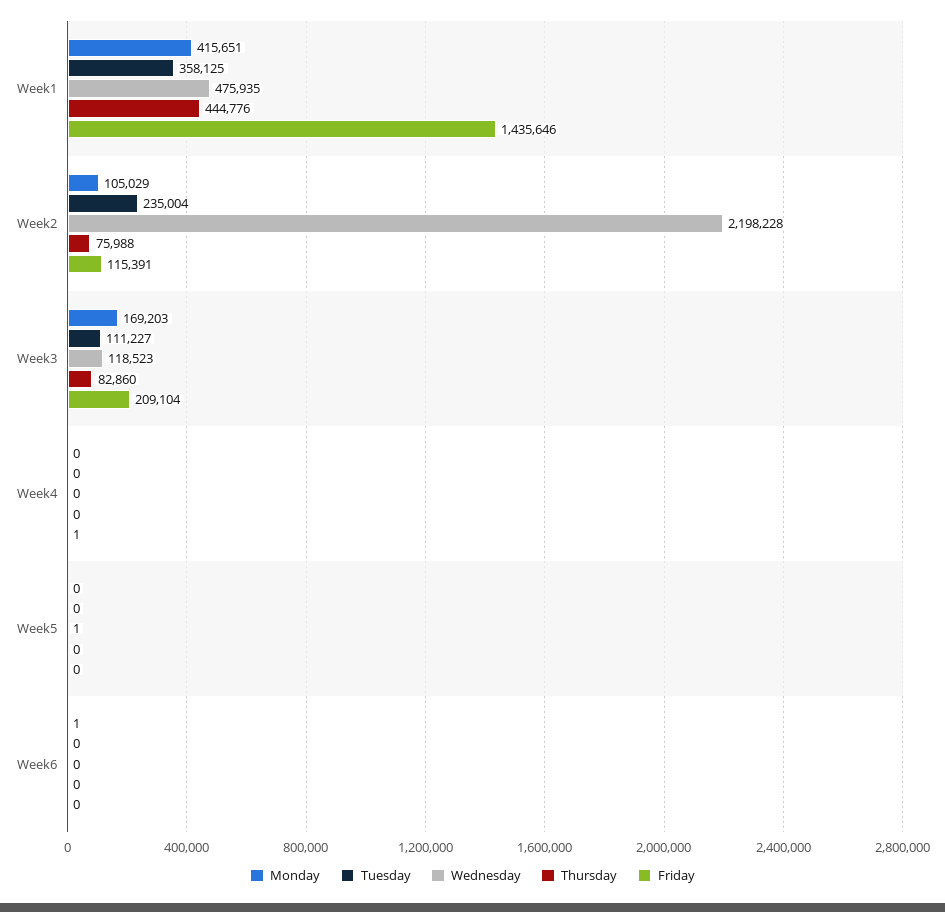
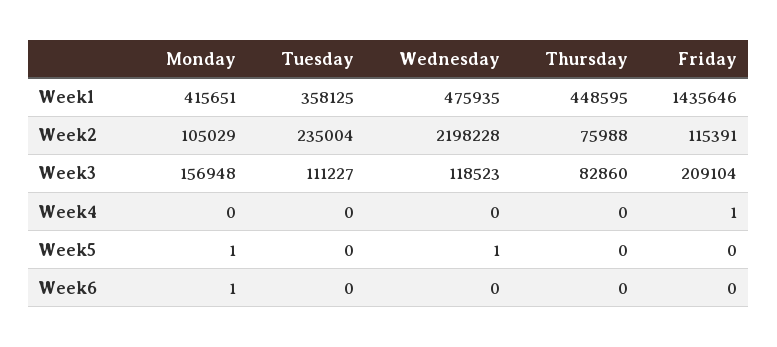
  {
    "Monday": {
      "Week1": 415651,
      "Week2": 105029,
-     "Week3": 169203,
+     "Week3": 156948,
      "Week4": 0,
-     "Week5": 0,
+     "Week5": 1,
      "Week6": 1
    },
    "Tuesday": {
      "Week1": 358125,
      "Week2": 235004,
      "Week3": 111227,
      "Week4": 0,
      "Week5": 0,
      "Week6": 0
    },
    "Wednesday": {
      "Week1": 475935,
      "Week2": 2198228,
      "Week3": 118523,
      "Week4": 0,
      "Week5": 1,
      "Week6": 0
    },
    "Thursday": {
-     "Week1": 444776,
+     "Week1": 448595,
      "Week2": 75988,
      "Week3": 82860,
      "Week4": 0,
      "Week5": 0,
      "Week6": 0
    },
    "Friday": {
      "Week1": 1435646,
      "Week2": 115391,
      "Week3": 209104,
      "Week4": 1,
      "Week5": 0,
      "Week6": 0
    }
  }

